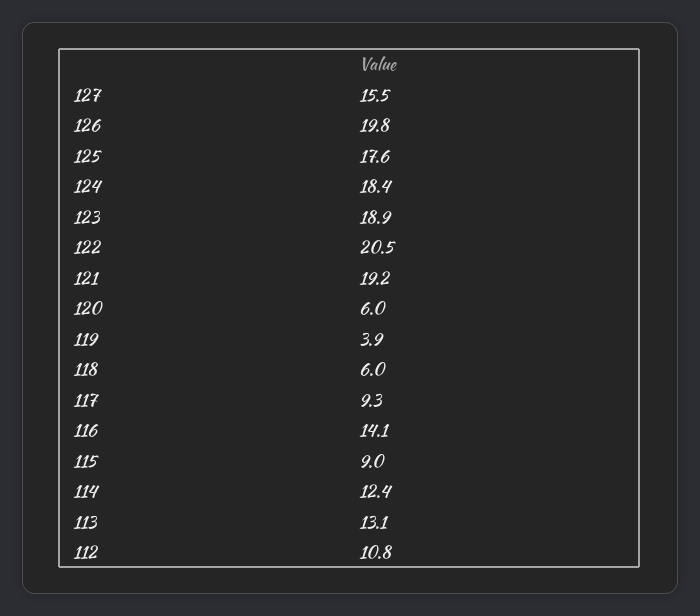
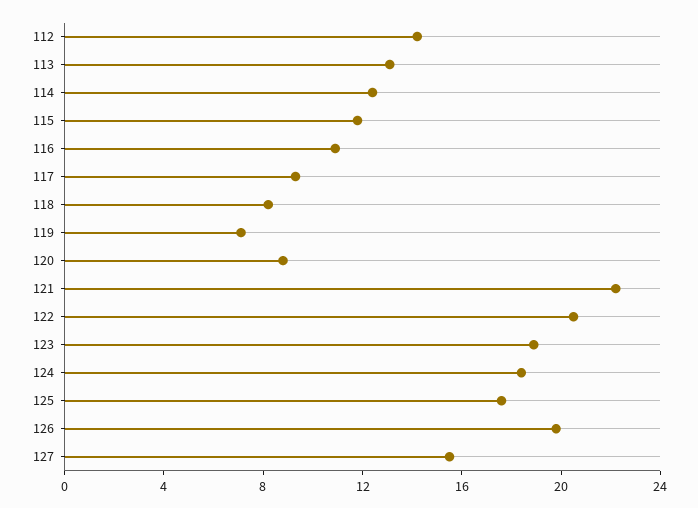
  {
    "127": 15.5,
    "126": 19.8,
    "125": 17.6,
    "124": 18.4,
    "123": 18.9,
    "122": 20.5,
-   "121": 19.2,
+   "121": 22,
-   "120": 6,
+   "120": 9,
-   "119": 3.9,
+   "119": 7,
-   "118": 6,
+   "118": 8,
    "117": 9.3,
-   "116": 14.1,
+   "116": 11,
-   "115": 9,
+   "115": 12,
    "114": 12.4,
    "113": 13.1,
-   "112": 10.8
+   "112": 14
  }

